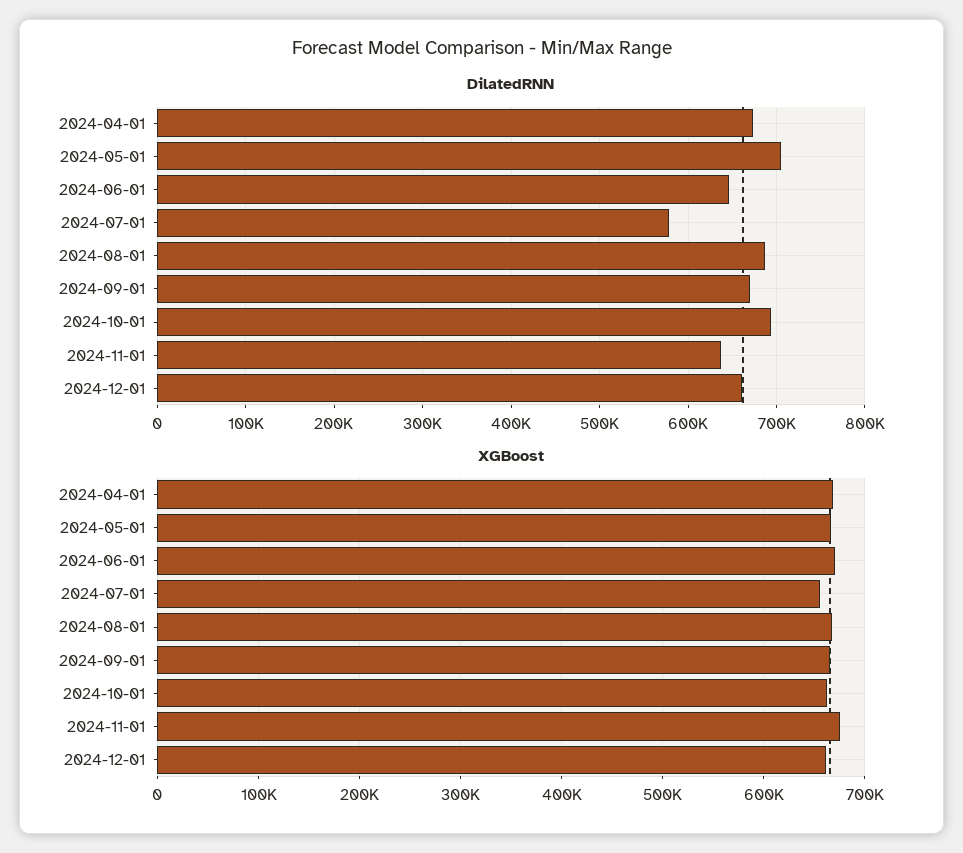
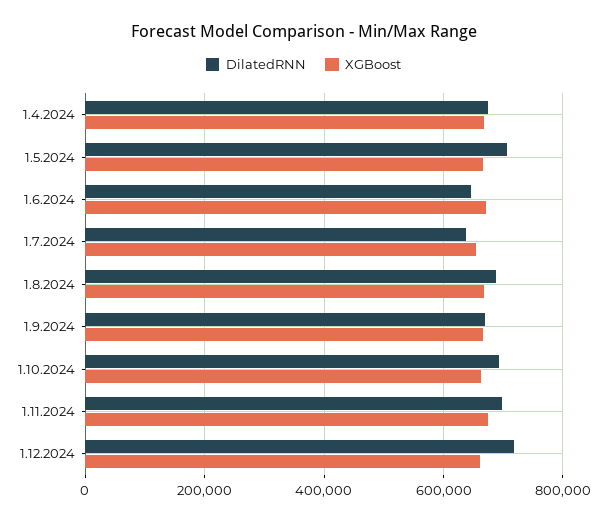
  {
    "DilatedRNN": {
      "2024-04-01": 670000,
      "2024-05-01": 710000,
      "2024-06-01": 650000,
-     "2024-07-01": 580000,
+     "2024-07-01": 640000,
      "2024-08-01": 690000,
      "2024-09-01": 670000,
      "2024-10-01": 690000,
-     "2024-11-01": 640000,
+     "2024-11-01": 700000,
-     "2024-12-01": 660000
+     "2024-12-01": 720000
    },
    "XGBoost": {
      "2024-04-01": 670000,
      "2024-05-01": 670000,
      "2024-06-01": 670000,
      "2024-07-01": 660000,
      "2024-08-01": 670000,
      "2024-09-01": 670000,
      "2024-10-01": 660000,
      "2024-11-01": 680000,
      "2024-12-01": 660000
    }
  }

